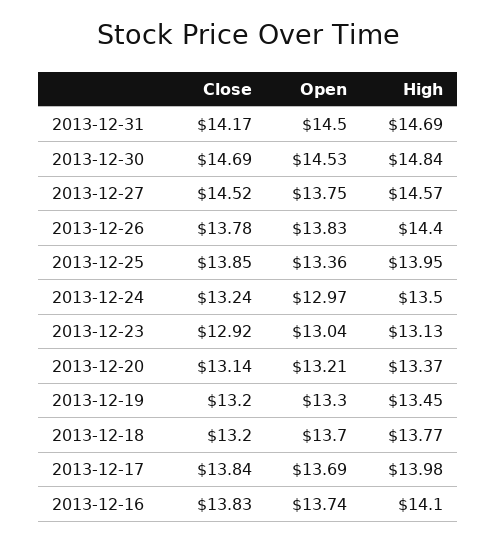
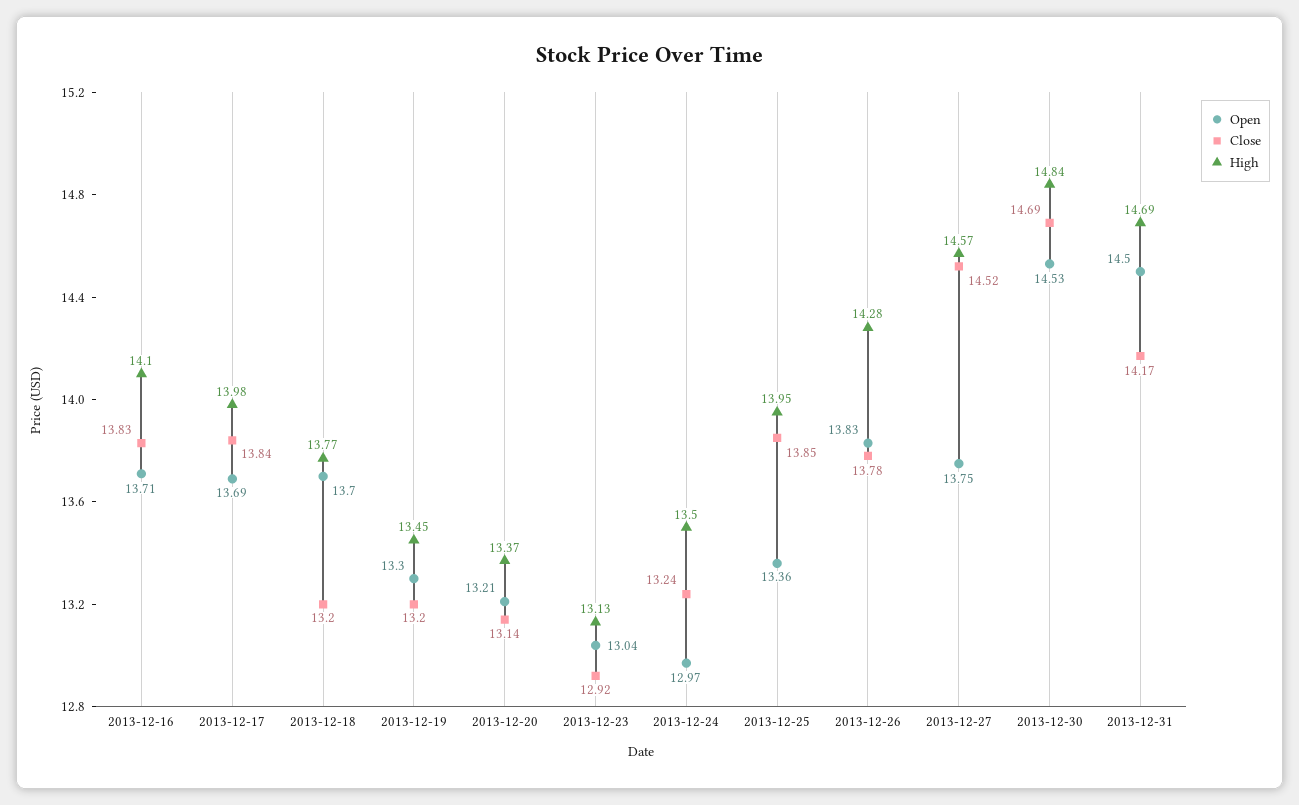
  {
    "Close": {
      "2013-12-31": 14.17,
      "2013-12-30": 14.69,
      "2013-12-27": 14.52,
      "2013-12-26": 13.78,
      "2013-12-25": 13.85,
      "2013-12-24": 13.24,
      "2013-12-23": 12.92,
      "2013-12-20": 13.14,
      "2013-12-19": 13.2,
      "2013-12-18": 13.2,
      "2013-12-17": 13.84,
      "2013-12-16": 13.83
    },
    "Open": {
      "2013-12-31": 14.5,
      "2013-12-30": 14.53,
      "2013-12-27": 13.75,
      "2013-12-26": 13.83,
      "2013-12-25": 13.36,
      "2013-12-24": 12.97,
      "2013-12-23": 13.04,
      "2013-12-20": 13.21,
      "2013-12-19": 13.3,
      "2013-12-18": 13.7,
      "2013-12-17": 13.69,
-     "2013-12-16": 13.74
+     "2013-12-16": 13.71
    },
    "High": {
      "2013-12-31": 14.69,
      "2013-12-30": 14.84,
      "2013-12-27": 14.57,
-     "2013-12-26": 14.4,
+     "2013-12-26": 14.28,
      "2013-12-25": 13.95,
      "2013-12-24": 13.5,
      "2013-12-23": 13.13,
      "2013-12-20": 13.37,
      "2013-12-19": 13.45,
      "2013-12-18": 13.77,
      "2013-12-17": 13.98,
      "2013-12-16": 14.1
    }
  }

